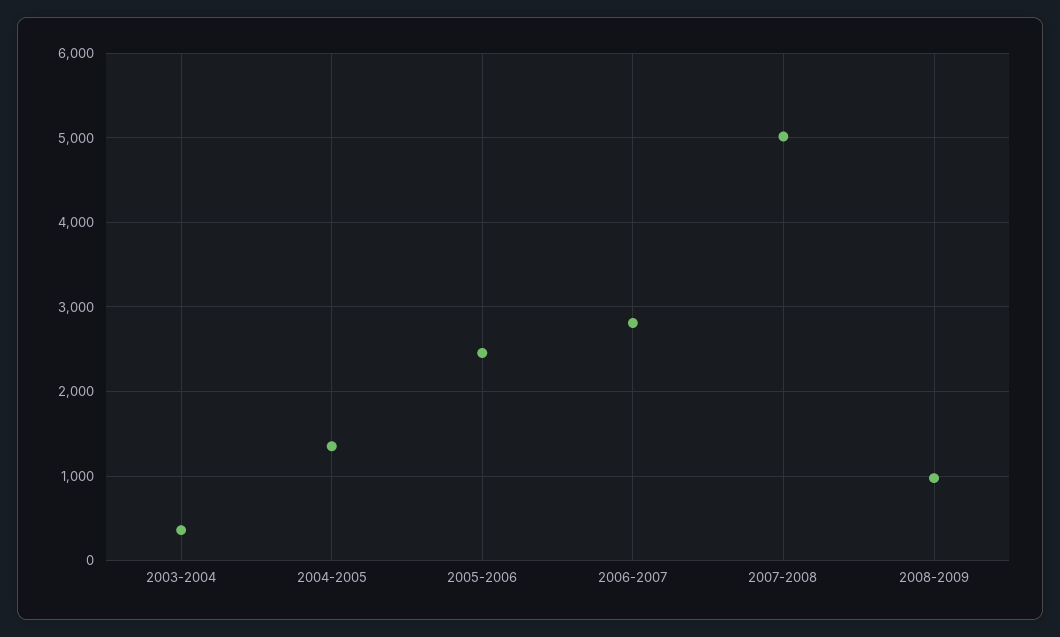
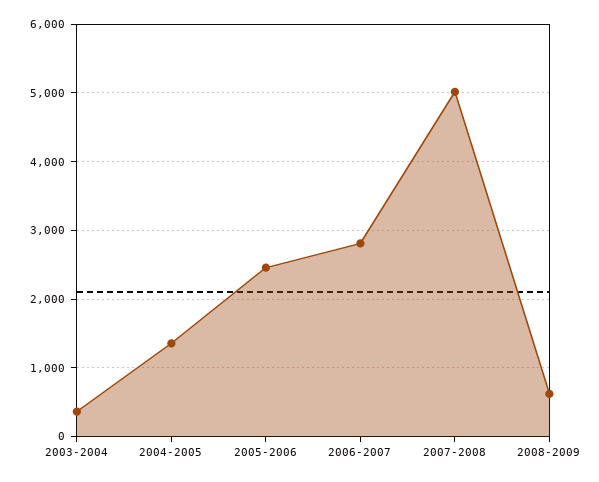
  {
    "2003-2004": 400,
    "2004-2005": 1400,
    "2005-2006": 2500,
    "2006-2007": 2800,
    "2007-2008": 5000,
-   "2008-2009": 1000
+   "2008-2009": 600
  }

